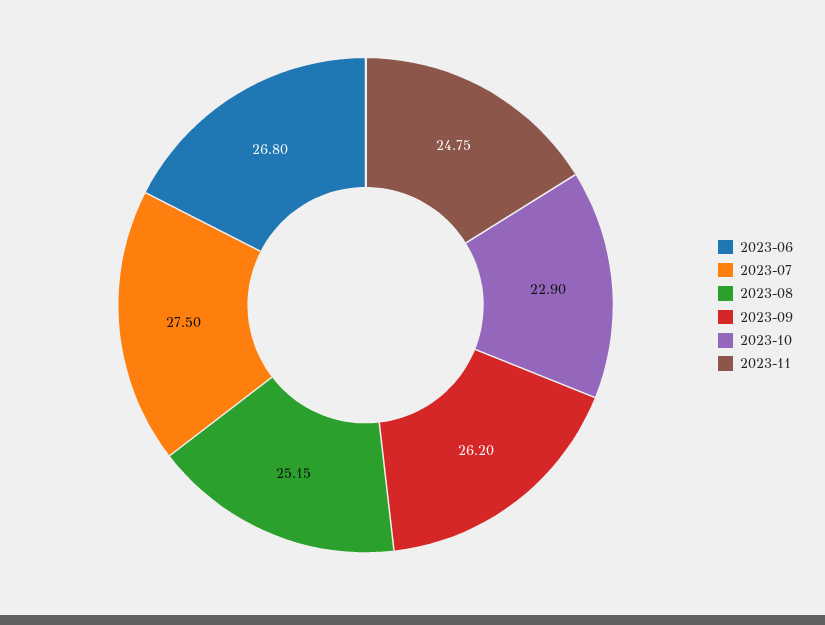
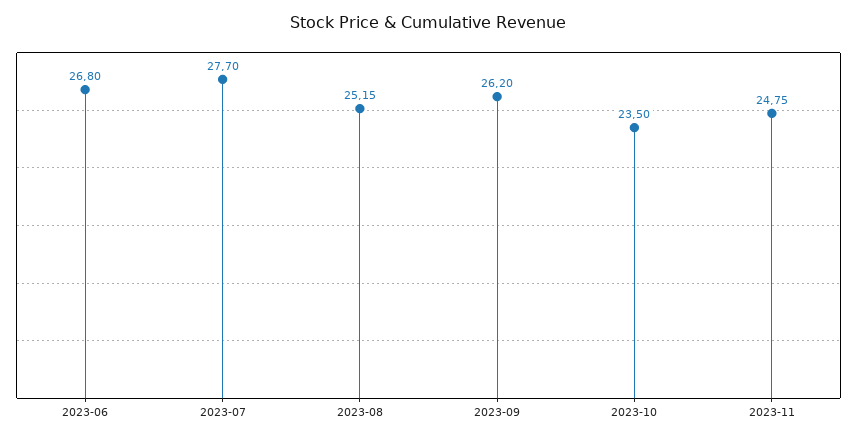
  {
    "2023-06": 26.8,
-   "2023-07": 27.5,
+   "2023-07": 27.7,
    "2023-08": 25.15,
    "2023-09": 26.2,
-   "2023-10": 22.9,
+   "2023-10": 23.5,
    "2023-11": 24.75
  }

